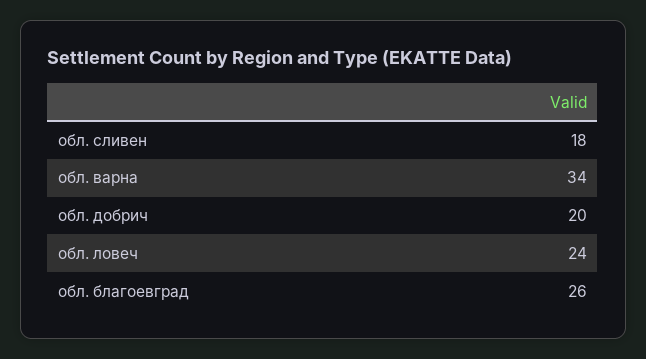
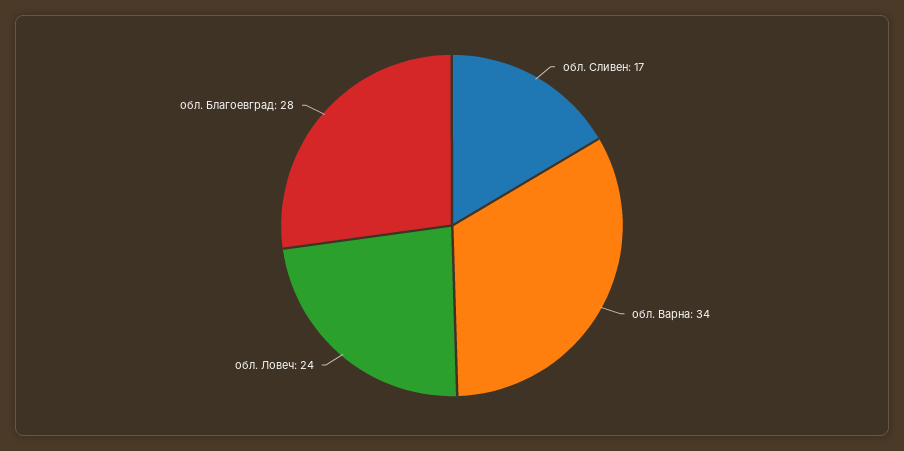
  {
-   "обл. сливен": 18,
+   "обл. сливен": 17,
    "обл. варна": 34,
-   "обл. добрич": 20,
    "обл. ловеч": 24,
-   "обл. благоевград": 26
+   "обл. благоевград": 28
  }

